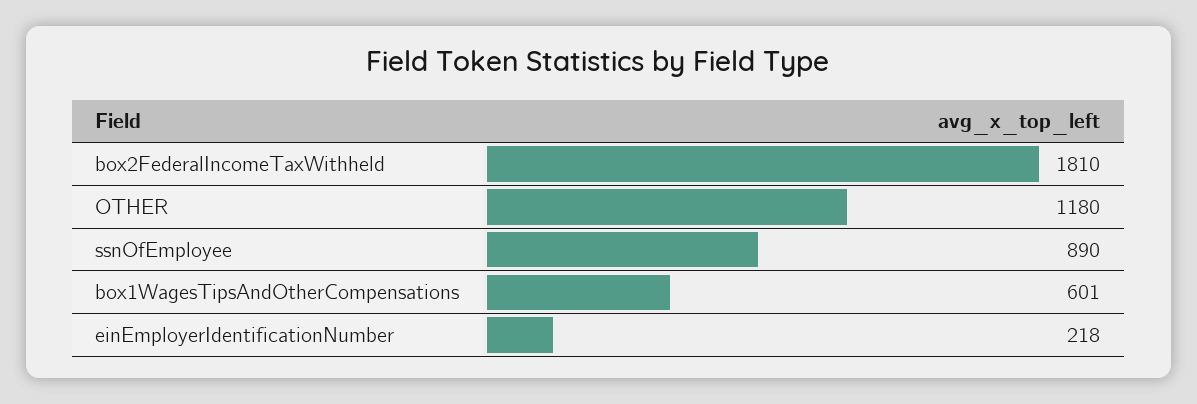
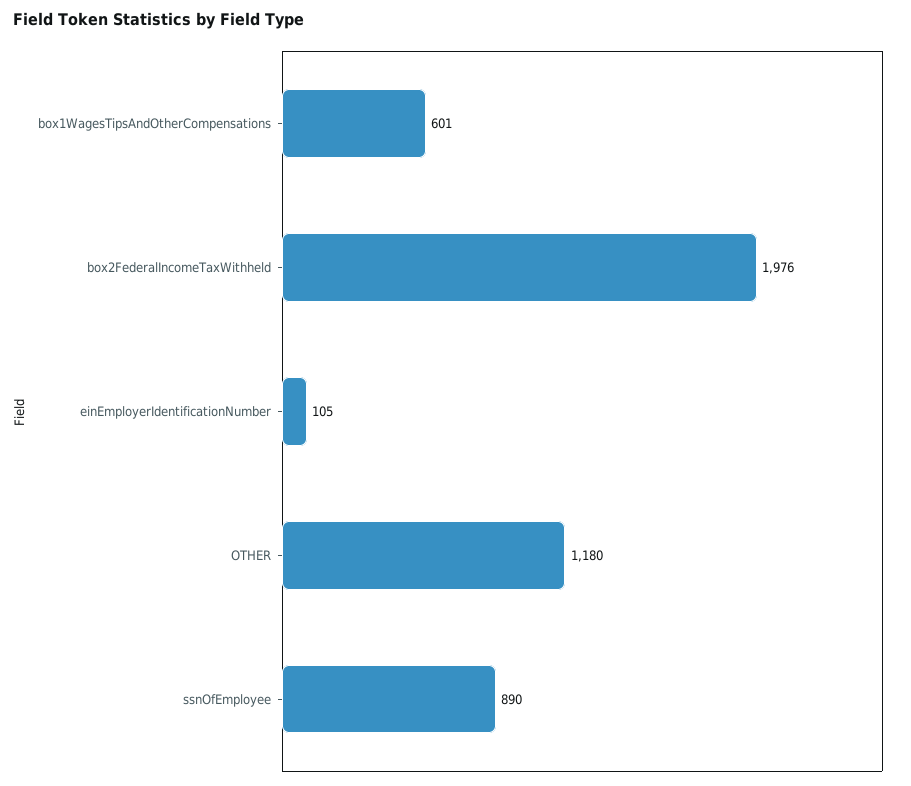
  {
-   "box2FederalIncomeTaxWithheld": 1810,
+   "box2FederalIncomeTaxWithheld": 1976,
    "OTHER": 1180,
    "ssnOfEmployee": 890,
    "box1WagesTipsAndOtherCompensations": 601,
-   "einEmployerIdentificationNumber": 218
+   "einEmployerIdentificationNumber": 105
  }

